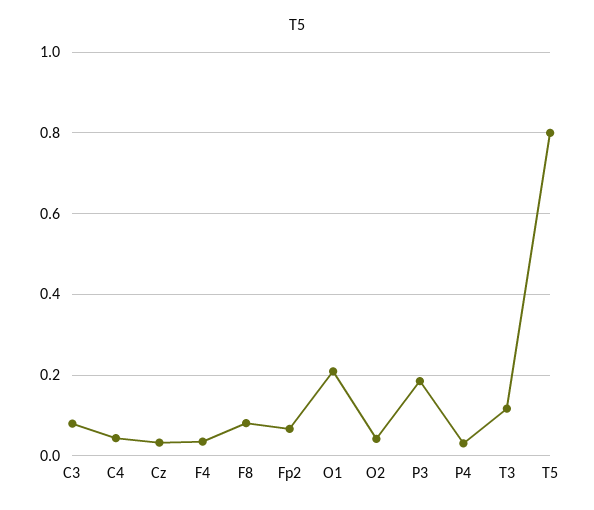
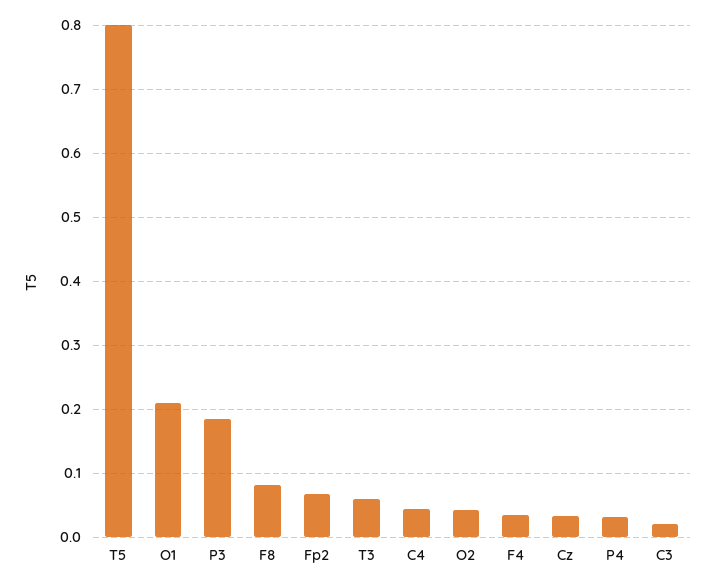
  {
-   "C3": 0.08,
+   "C3": 0.02,
    "C4": 0.04,
    "Cz": 0.03,
    "F4": 0.04,
    "F8": 0.08,
    "Fp2": 0.07,
    "O1": 0.21,
    "O2": 0.04,
    "P3": 0.19,
    "P4": 0.03,
-   "T3": 0.12,
+   "T3": 0.06,
    "T5": 0.8
  }

